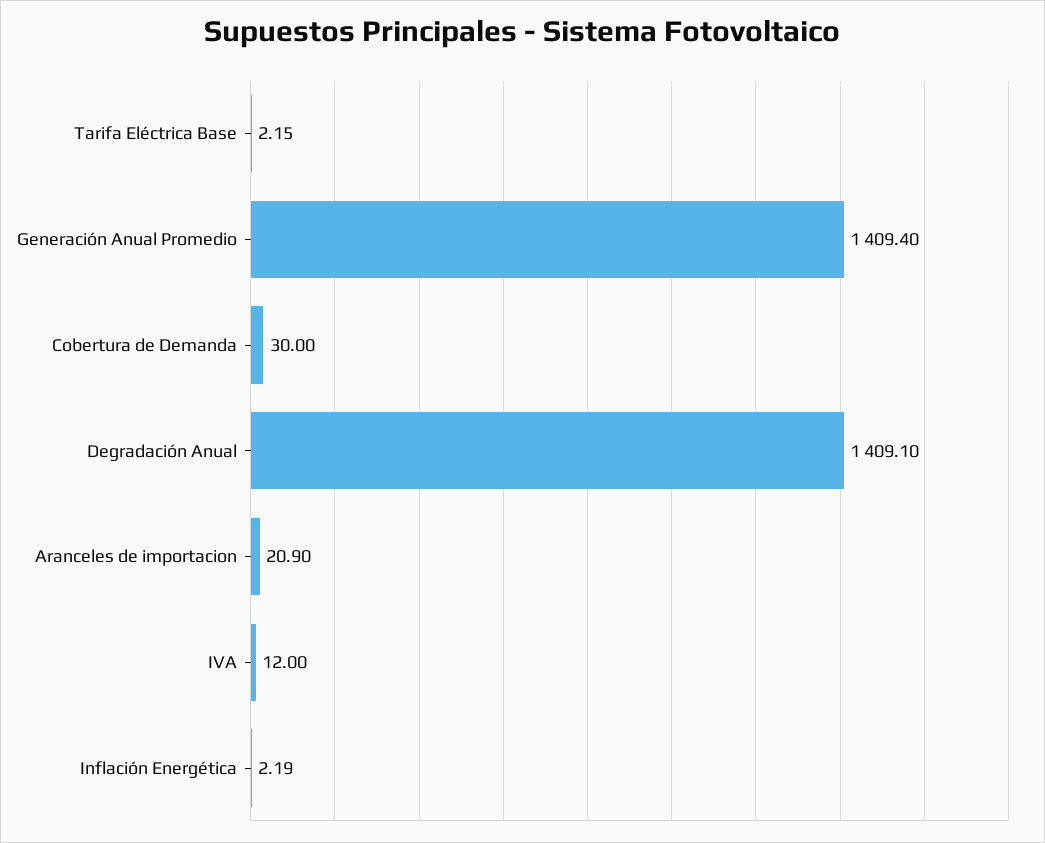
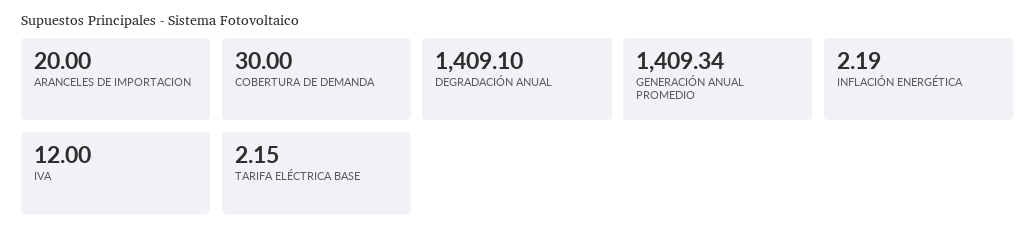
  {
    "Tarifa Eléctrica Base": 2.15,
-   "Generación Anual Promedio": 1409.4,
+   "Generación Anual Promedio": 1409.34,
    "Cobertura de Demanda": 30,
    "Degradación Anual": 1409.1,
-   "Aranceles de importacion": 20.9,
+   "Aranceles de importacion": 20,
    "IVA": 12,
    "Inflación Energética": 2.19
  }

